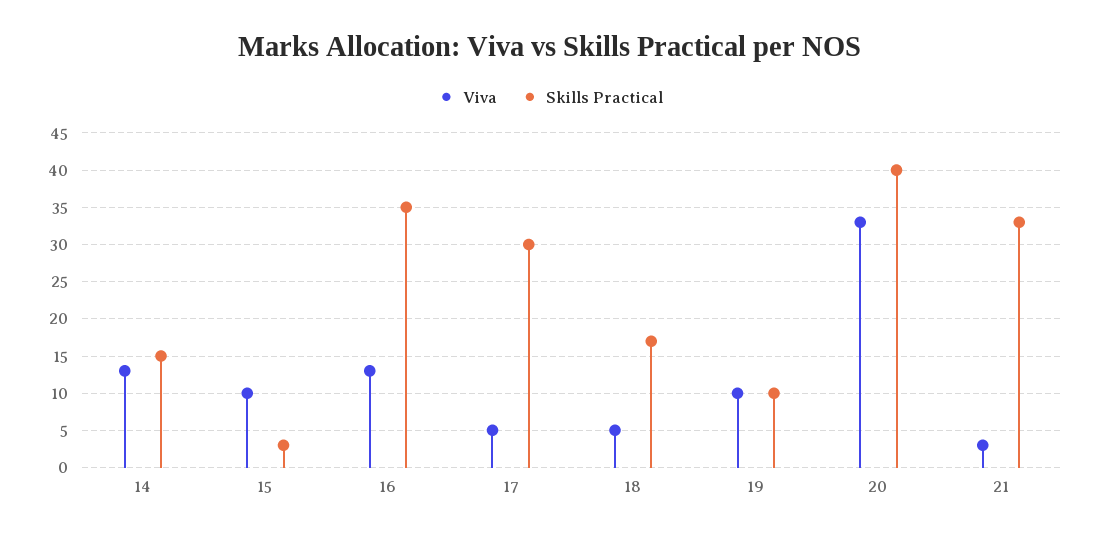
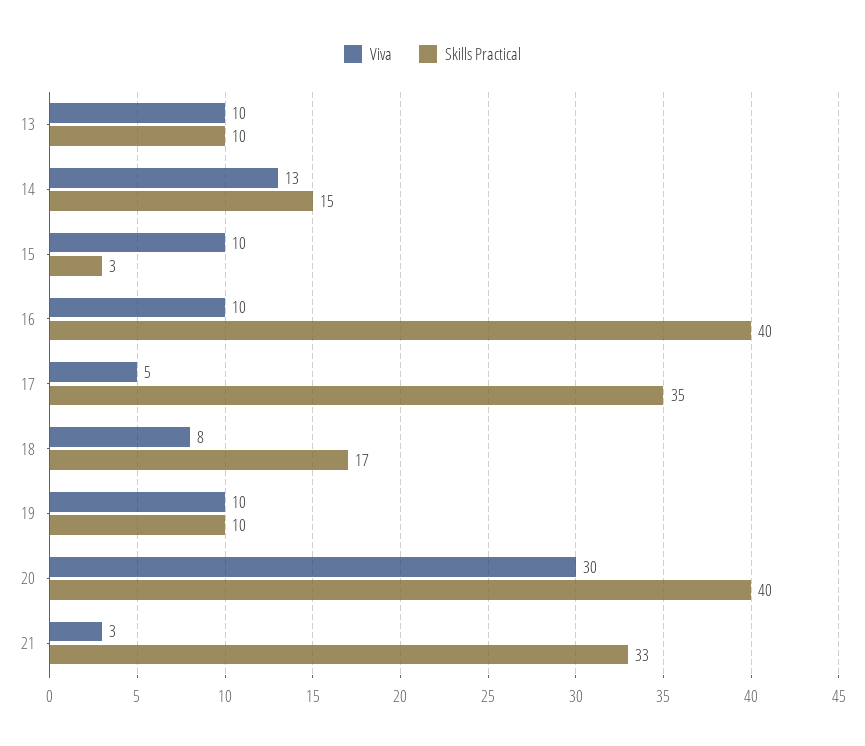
  {
    "Viva": {
      "14": 13,
      "15": 10,
-     "16": 13,
+     "16": 10,
      "17": 5,
-     "18": 5,
+     "18": 8,
      "19": 10,
-     "20": 33,
+     "20": 30,
-     "21": 3
+     "21": 3,
+     "13": 10
    },
    "Skills Practical": {
      "14": 15,
      "15": 3,
-     "16": 35,
+     "16": 40,
-     "17": 30,
+     "17": 35,
      "18": 17,
      "19": 10,
      "20": 40,
-     "21": 33
+     "21": 33,
+     "13": 10
    }
  }

